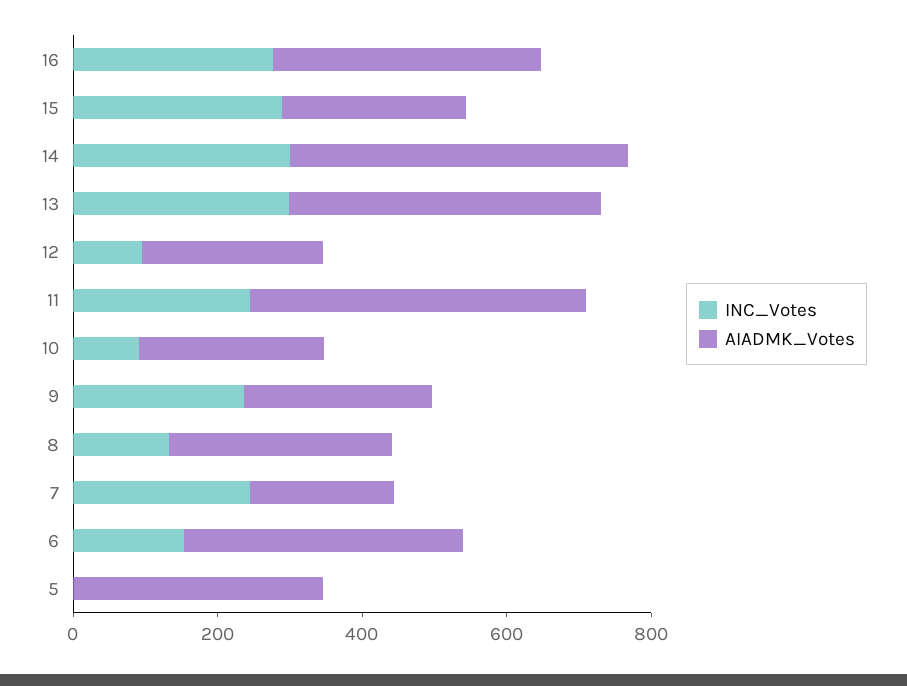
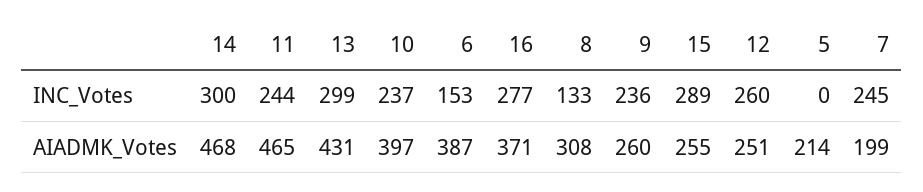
  {
    "INC_Votes": {
      "16": 277,
      "15": 289,
      "14": 300,
      "13": 299,
-     "12": 100,
+     "12": 260,
      "11": 244,
-     "10": 100,
+     "10": 237,
      "9": 236,
      "8": 133,
      "7": 245,
      "6": 153,
      "5": 0
    },
    "AIADMK_Votes": {
      "16": 371,
      "15": 255,
      "14": 468,
      "13": 431,
      "12": 251,
      "11": 465,
-     "10": 250,
+     "10": 397,
      "9": 260,
      "8": 308,
      "7": 199,
      "6": 387,
-     "5": 350
+     "5": 214
    }
  }

